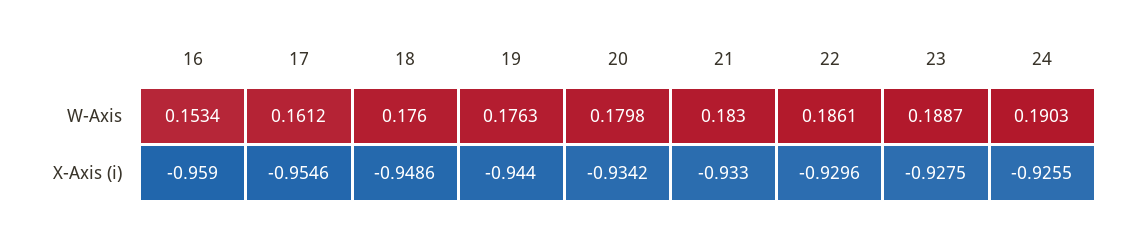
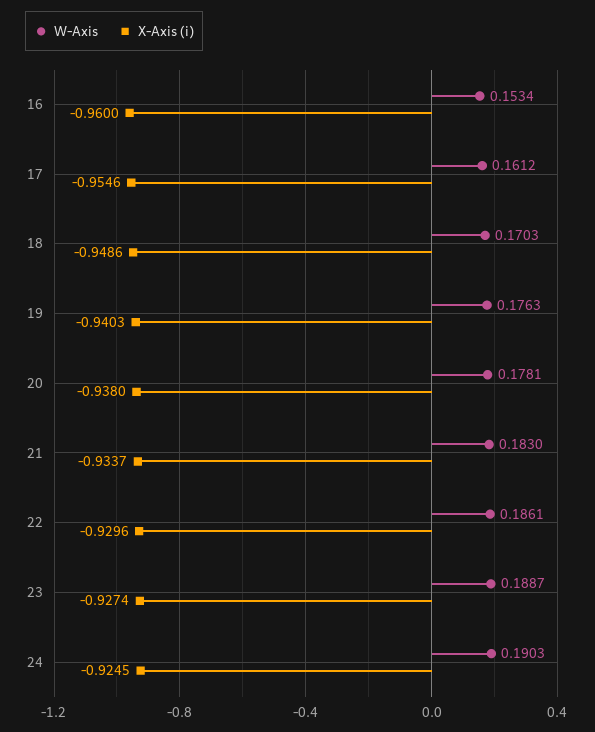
  {
    "W-Axis": {
      "16": 0.1534,
      "17": 0.1612,
-     "18": 0.176,
+     "18": 0.1703,
      "19": 0.1763,
-     "20": 0.1798,
+     "20": 0.1781,
      "21": 0.183,
      "22": 0.1861,
      "23": 0.1887,
      "24": 0.1903
    },
    "X-Axis (i)": {
-     "16": -0.959,
+     "16": -0.96,
      "17": -0.9546,
      "18": -0.9486,
-     "19": -0.944,
+     "19": -0.9403,
-     "20": -0.9342,
+     "20": -0.938,
-     "21": -0.933,
+     "21": -0.9337,
      "22": -0.9296,
-     "23": -0.9275,
+     "23": -0.9274,
-     "24": -0.9255
+     "24": -0.9245
    }
  }

